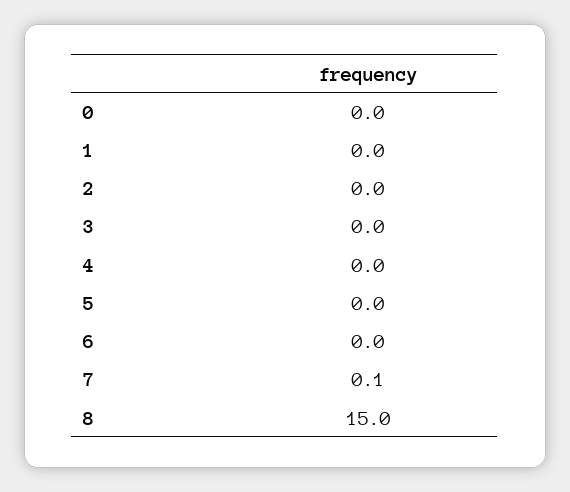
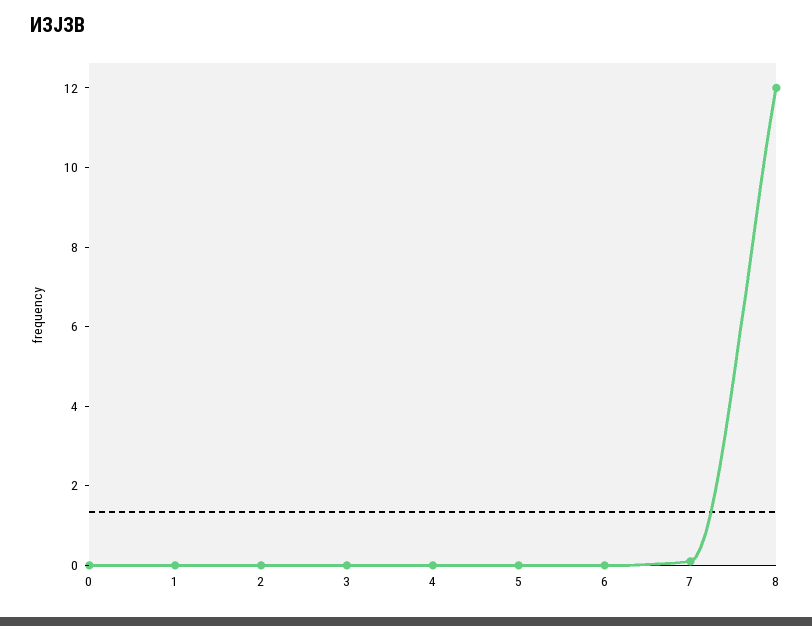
  {
    "0": 0,
    "1": 0,
    "2": 0,
    "3": 0,
    "4": 0,
    "5": 0,
    "6": 0,
    "7": 0.1,
-   "8": 15
+   "8": 12
  }

